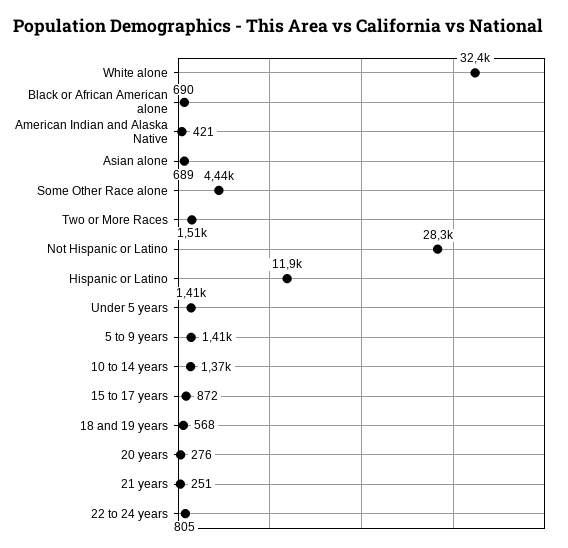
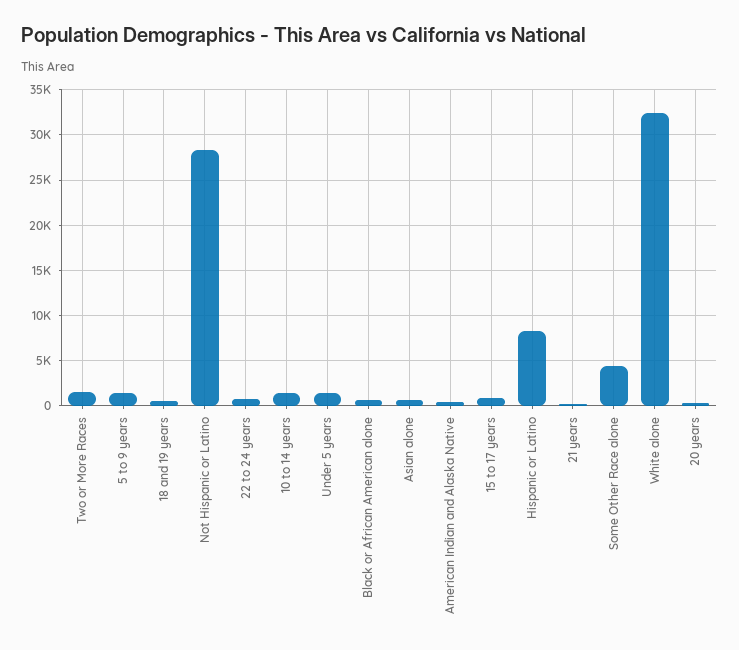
  {
    "White alone": 32400,
    "Black or African American alone": 690,
    "American Indian and Alaska Native": 421,
    "Asian alone": 689,
    "Some Other Race alone": 4440,
    "Two or More Races": 1510,
    "Not Hispanic or Latino": 28300,
-   "Hispanic or Latino": 11900,
+   "Hispanic or Latino": 8000,
    "Under 5 years": 1410,
    "5 to 9 years": 1410,
    "10 to 14 years": 1370,
    "15 to 17 years": 872,
    "18 and 19 years": 568,
    "20 years": 276,
    "21 years": 251,
    "22 to 24 years": 805
  }

